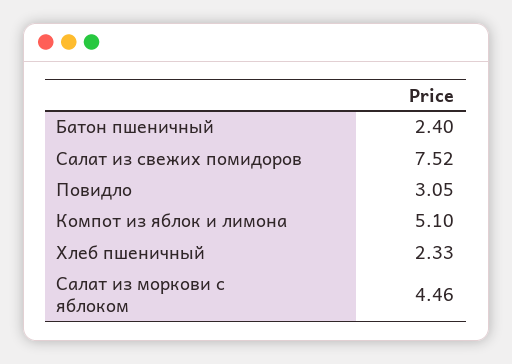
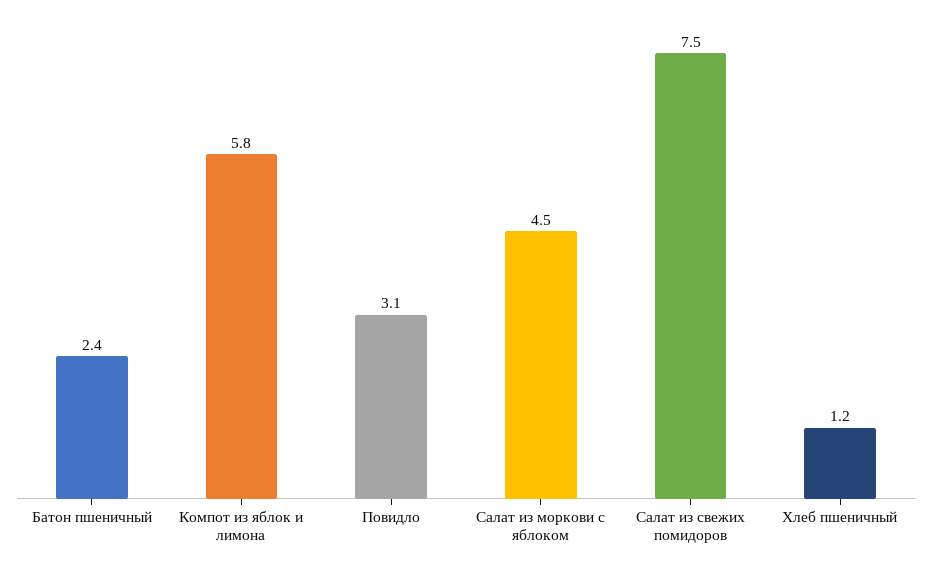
  {
    "Батон пшеничный": 2.4,
    "Салат из свежих помидоров": 7.52,
    "Повидло": 3.05,
-   "Компот из яблок и лимона": 5.1,
+   "Компот из яблок и лимона": 5.8,
-   "Хлеб пшеничный": 2.33,
+   "Хлеб пшеничный": 1.2,
    "Салат из моркови с яблоком": 4.46
  }

